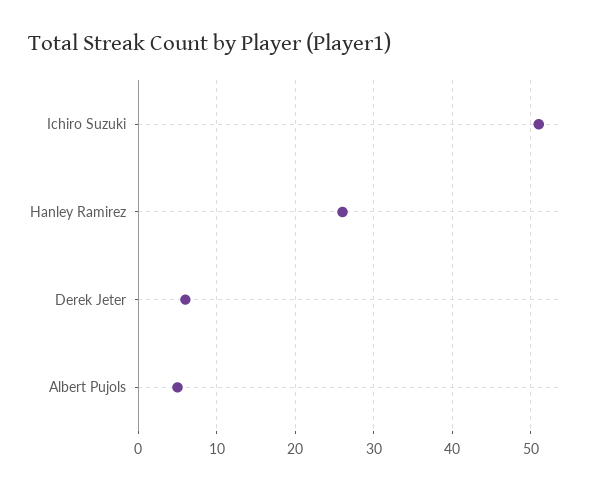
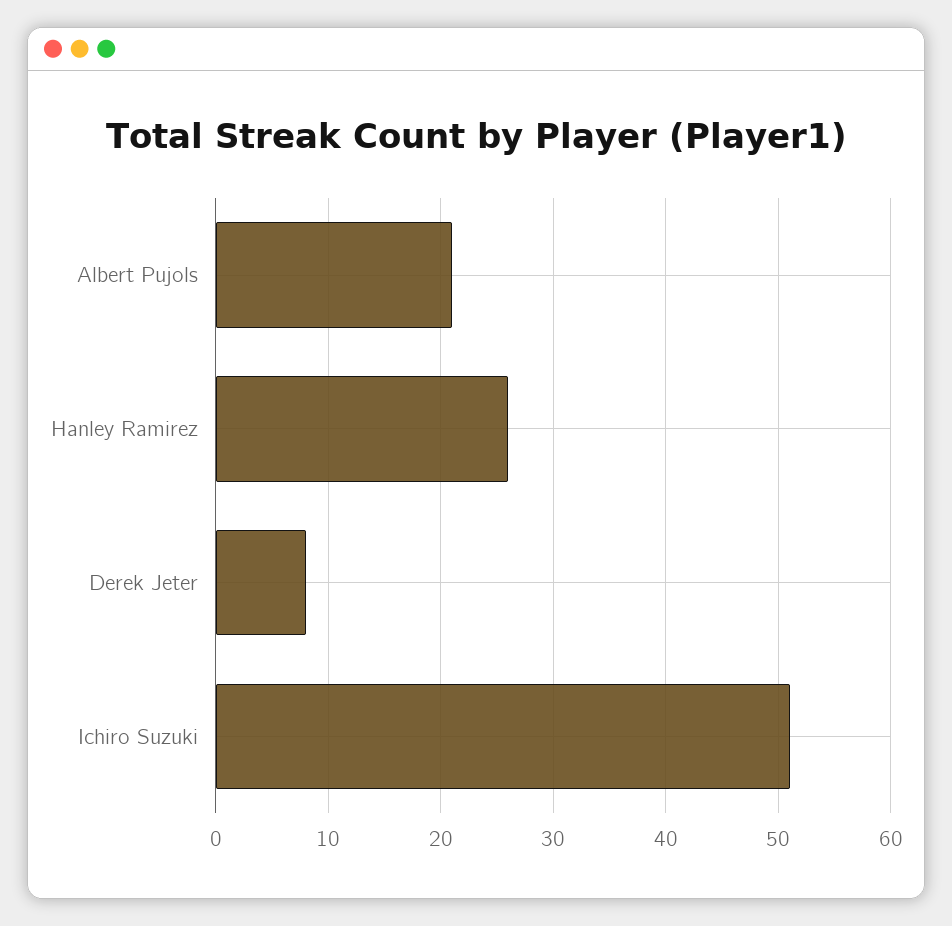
  {
    "Ichiro Suzuki": 51,
    "Hanley Ramirez": 26,
-   "Derek Jeter": 6,
+   "Derek Jeter": 8,
-   "Albert Pujols": 5
+   "Albert Pujols": 21
  }

